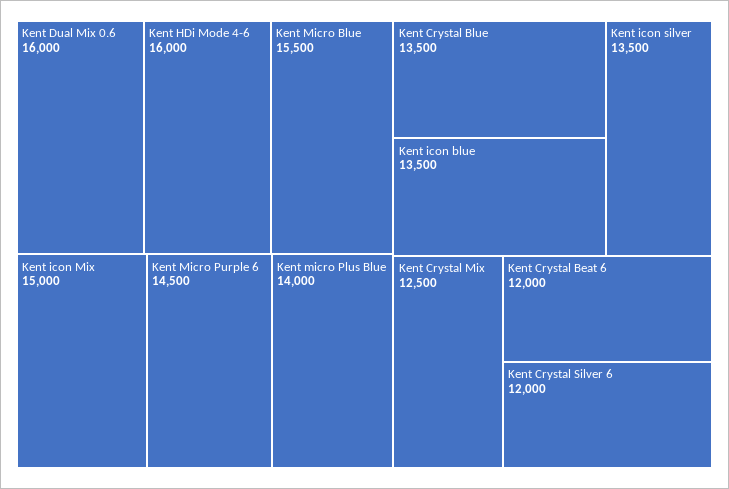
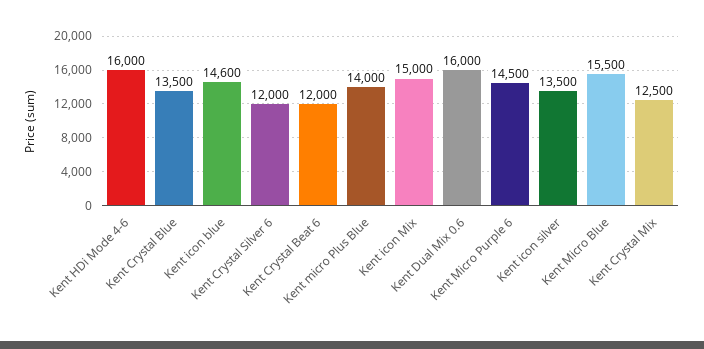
  {
    "Kent Dual Mix 0.6": 16000,
    "Kent HDi Mode 4-6": 16000,
    "Kent Micro Blue": 15500,
    "Kent icon Mix": 15000,
    "Kent Micro Purple 6": 14500,
    "Kent micro Plus Blue": 14000,
    "Kent Crystal Blue": 13500,
-   "Kent icon blue": 13500,
+   "Kent icon blue": 14600,
    "Kent icon silver": 13500,
    "Kent Crystal Mix": 12500,
    "Kent Crystal Beat 6": 12000,
    "Kent Crystal Silver 6": 12000
  }

